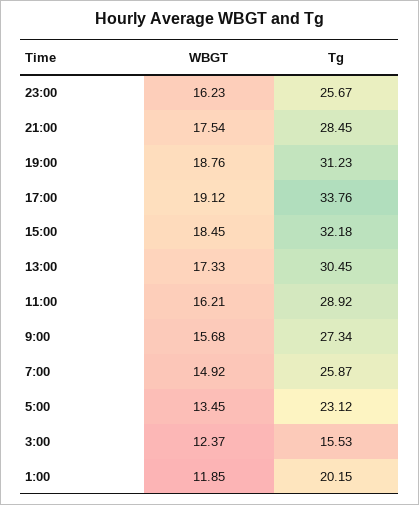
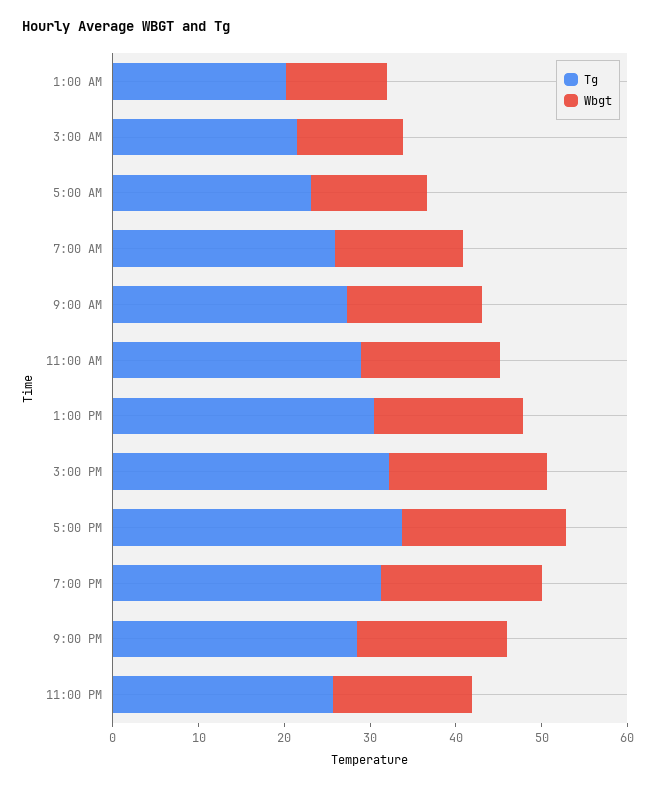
  {
    "WBGT": {
      "23:00": 16.23,
      "21:00": 17.54,
      "19:00": 18.76,
      "17:00": 19.12,
      "15:00": 18.45,
      "13:00": 17.33,
      "11:00": 16.21,
      "9:00": 15.68,
      "7:00": 14.92,
      "5:00": 13.45,
      "3:00": 12.37,
      "1:00": 11.85
    },
    "Tg": {
      "23:00": 25.67,
      "21:00": 28.45,
      "19:00": 31.23,
      "17:00": 33.76,
      "15:00": 32.18,
      "13:00": 30.45,
      "11:00": 28.92,
      "9:00": 27.34,
      "7:00": 25.87,
      "5:00": 23.12,
-     "3:00": 15.53,
+     "3:00": 22,
      "1:00": 20.15
    }
  }

